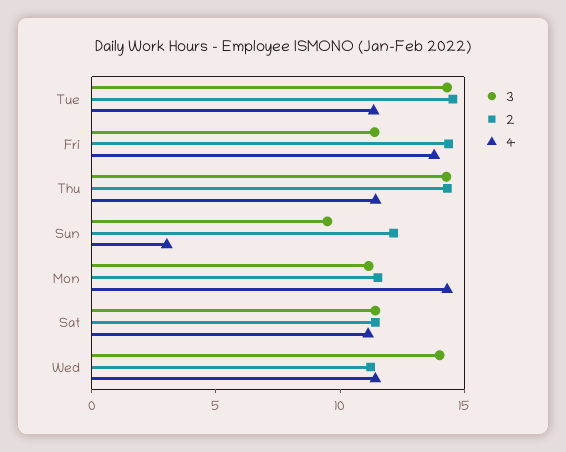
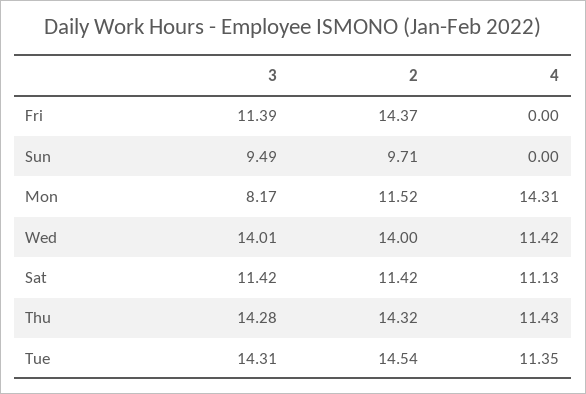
  {
    "3": {
      "Tue": 14.31,
      "Fri": 11.39,
      "Thu": 14.28,
      "Sun": 9.49,
-     "Mon": 11,
+     "Mon": 8.17,
      "Sat": 11.42,
      "Wed": 14.01
    },
    "2": {
      "Tue": 14.54,
      "Fri": 14.37,
      "Thu": 14.32,
-     "Sun": 12,
+     "Sun": 9.71,
      "Mon": 11.52,
      "Sat": 11.42,
-     "Wed": 11
+     "Wed": 14
    },
    "4": {
      "Tue": 11.35,
-     "Fri": 14,
+     "Fri": 0,
      "Thu": 11.43,
-     "Sun": 3,
+     "Sun": 0,
      "Mon": 14.31,
      "Sat": 11.13,
      "Wed": 11.42
    }
  }

